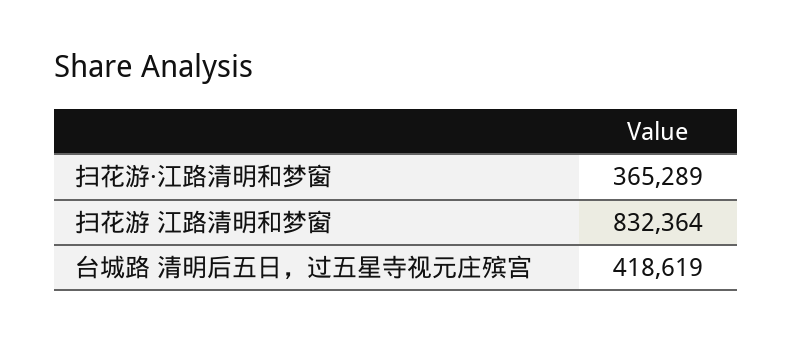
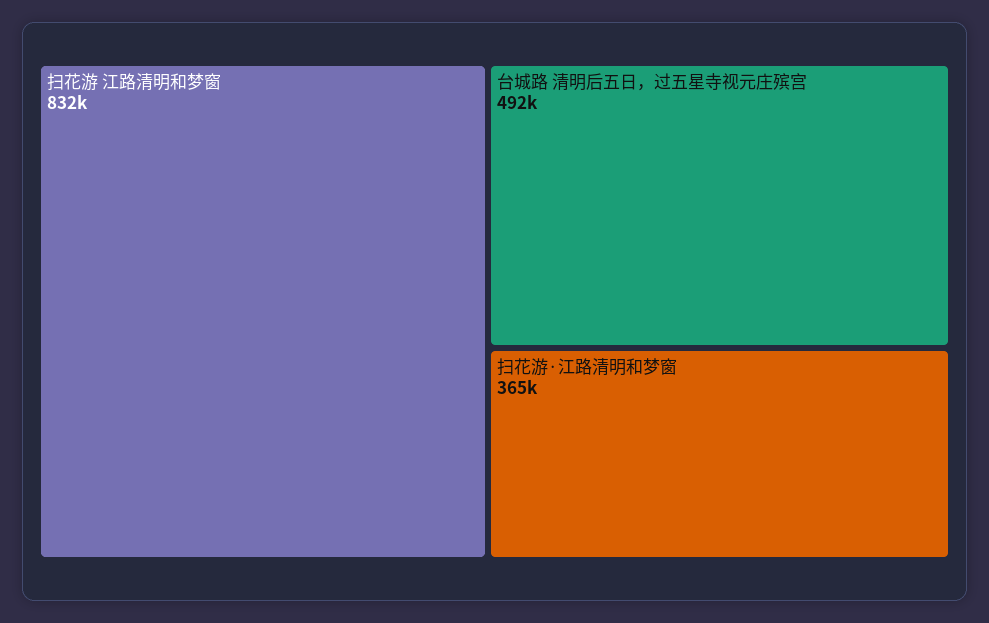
  {
    "扫花游·江路清明和梦窗": 365289,
    "扫花游 江路清明和梦窗": 832364,
-   "台城路 清明后五日，过五星寺视元庄殡宫": 418619
+   "台城路 清明后五日，过五星寺视元庄殡宫": 492000
  }

